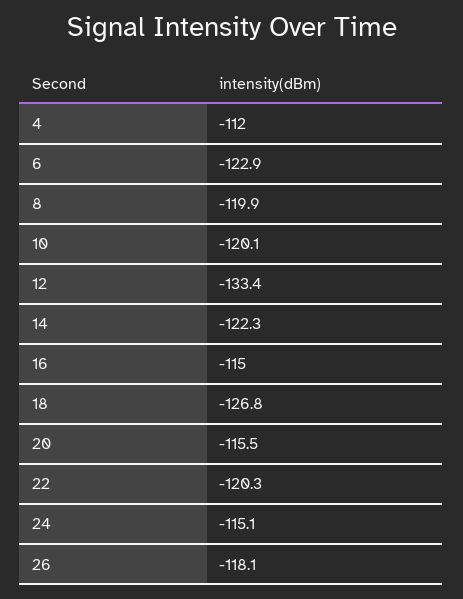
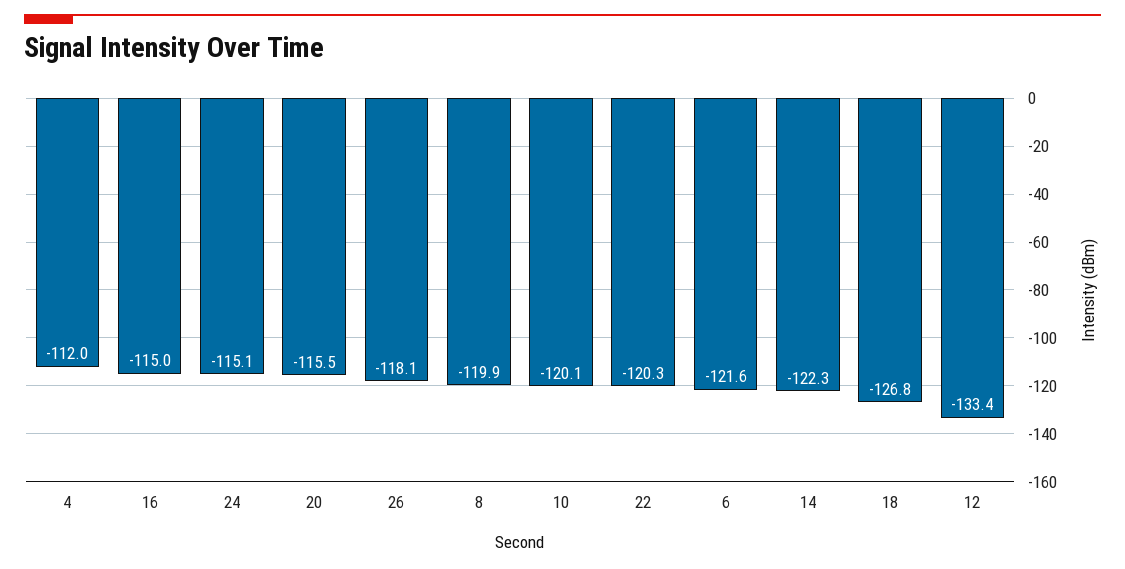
  {
    "4": -112,
-   "6": -122.9,
+   "6": -121.6,
    "8": -119.9,
    "10": -120.1,
    "12": -133.4,
    "14": -122.3,
    "16": -115,
    "18": -126.8,
    "20": -115.5,
    "22": -120.3,
    "24": -115.1,
    "26": -118.1
  }

